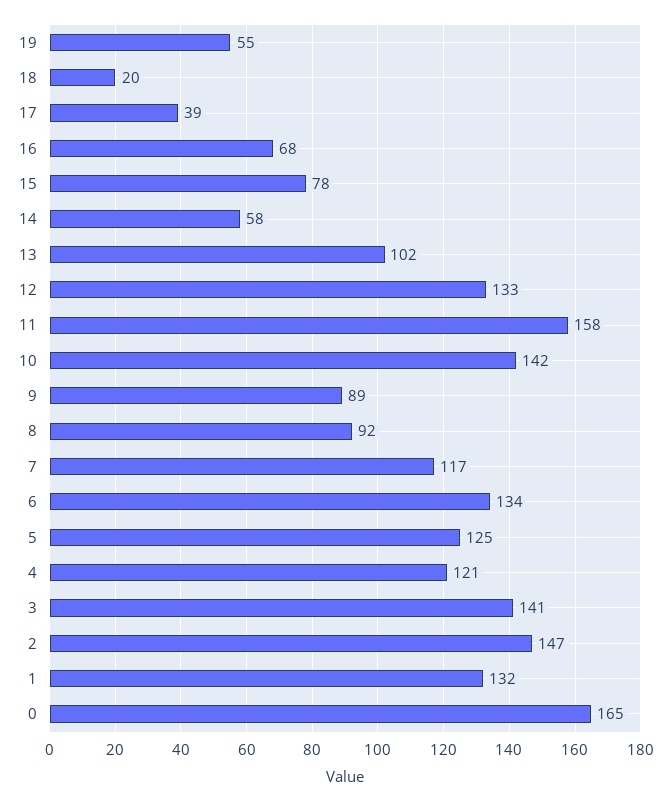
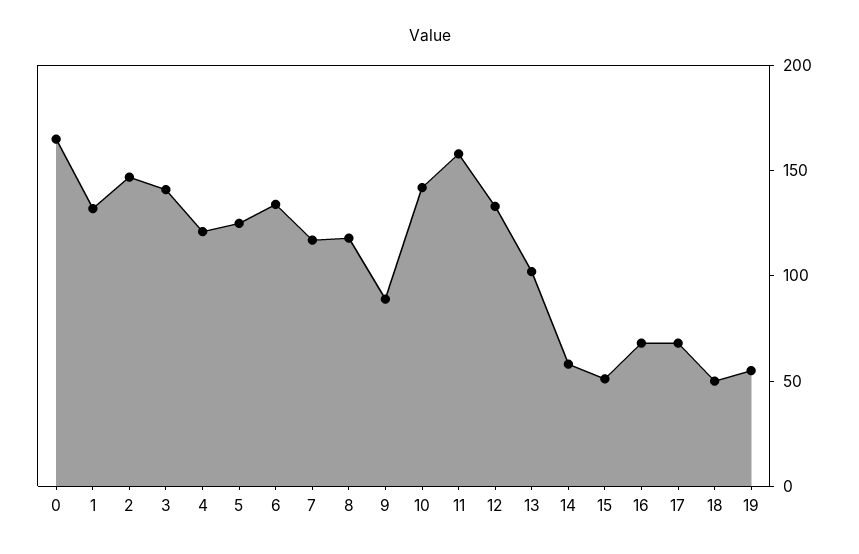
  {
    "19": 55,
-   "18": 20,
+   "18": 50,
-   "17": 39,
+   "17": 70,
    "16": 68,
-   "15": 78,
+   "15": 50,
    "14": 58,
    "13": 102,
    "12": 133,
    "11": 158,
    "10": 142,
    "9": 89,
-   "8": 92,
+   "8": 120,
    "7": 117,
    "6": 134,
    "5": 125,
    "4": 121,
    "3": 141,
    "2": 147,
    "1": 132,
    "0": 165
  }

